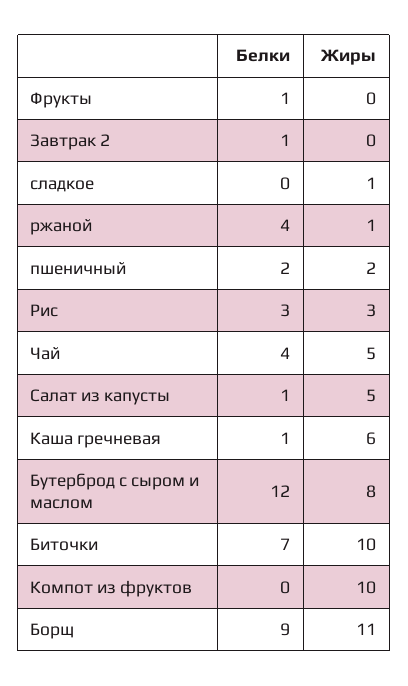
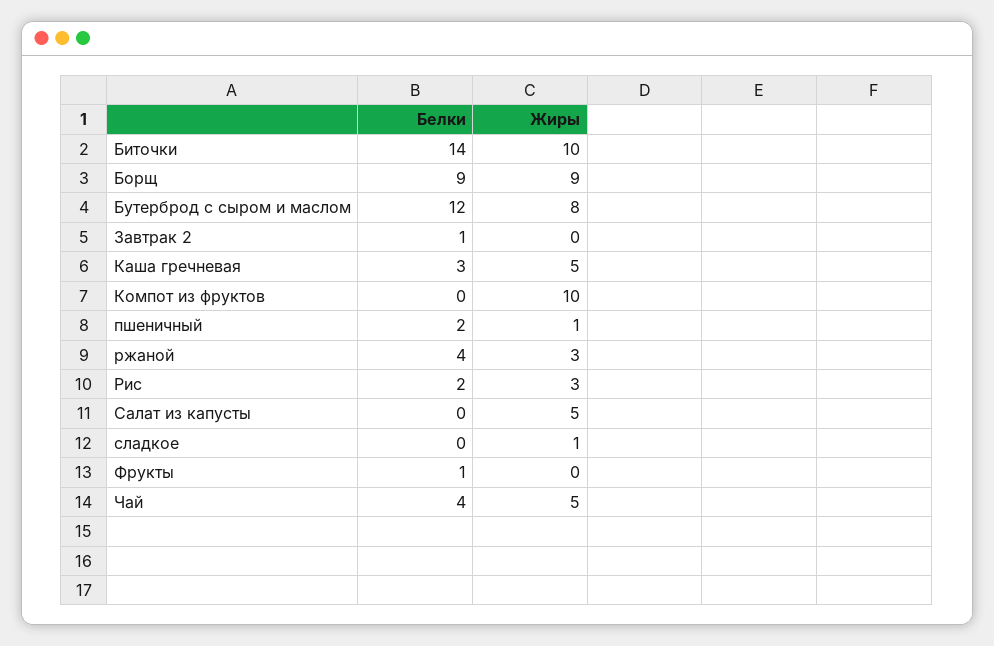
  {
    "Белки": {
      "Фрукты": 1,
      "Завтрак 2": 1,
      "сладкое": 0,
      "ржаной": 4,
      "пшеничный": 2,
-     "Рис": 3,
+     "Рис": 2,
      "Чай": 4,
-     "Салат из капусты": 1,
+     "Салат из капусты": 0,
-     "Каша гречневая": 1,
+     "Каша гречневая": 3,
      "Бутерброд с сыром и маслом": 12,
-     "Биточки": 7,
+     "Биточки": 14,
      "Компот из фруктов": 0,
      "Борщ": 9
    },
    "Жиры": {
      "Фрукты": 0,
      "Завтрак 2": 0,
      "сладкое": 1,
-     "ржаной": 1,
+     "ржаной": 3,
-     "пшеничный": 2,
+     "пшеничный": 1,
      "Рис": 3,
      "Чай": 5,
      "Салат из капусты": 5,
-     "Каша гречневая": 6,
+     "Каша гречневая": 5,
      "Бутерброд с сыром и маслом": 8,
      "Биточки": 10,
      "Компот из фруктов": 10,
-     "Борщ": 11
+     "Борщ": 9
    }
  }

